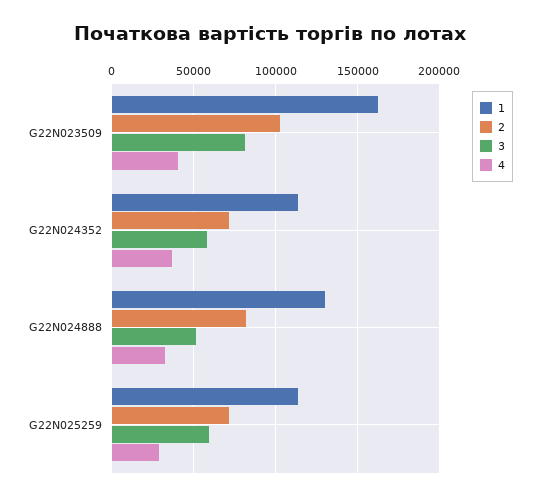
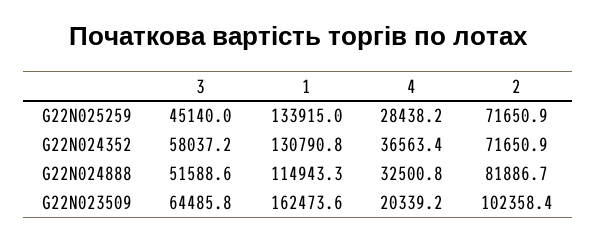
  {
    "1": {
      "G22N023509": 162473.6,
-     "G22N024352": 115000,
+     "G22N024352": 130790.8,
-     "G22N024888": 130000,
+     "G22N024888": 114943.3,
-     "G22N025259": 115000
+     "G22N025259": 133915
    },
    "2": {
      "G22N023509": 102358.4,
      "G22N024352": 71650.9,
      "G22N024888": 81886.7,
      "G22N025259": 71650.9
    },
    "3": {
-     "G22N023509": 80000,
+     "G22N023509": 64485.8,
      "G22N024352": 58037.2,
      "G22N024888": 51588.6,
-     "G22N025259": 60000
+     "G22N025259": 45140
    },
    "4": {
-     "G22N023509": 40000,
+     "G22N023509": 20339.2,
      "G22N024352": 36563.4,
      "G22N024888": 32500.8,
      "G22N025259": 28438.2
    }
  }

